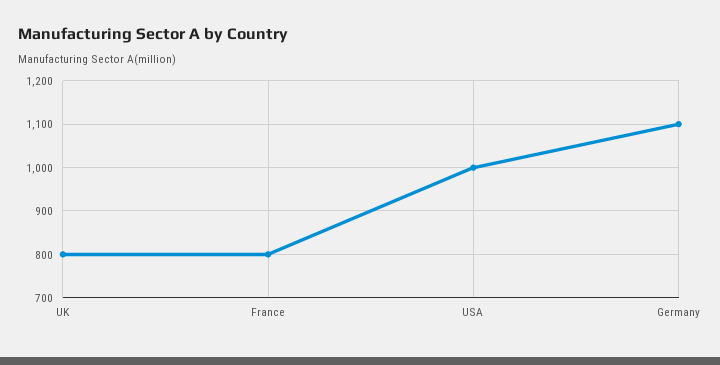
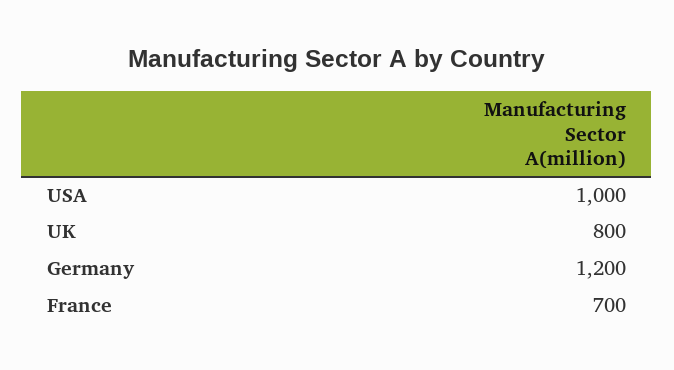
  {
    "UK": 800,
-   "France": 800,
+   "France": 700,
    "USA": 1000,
-   "Germany": 1100
+   "Germany": 1200
  }

